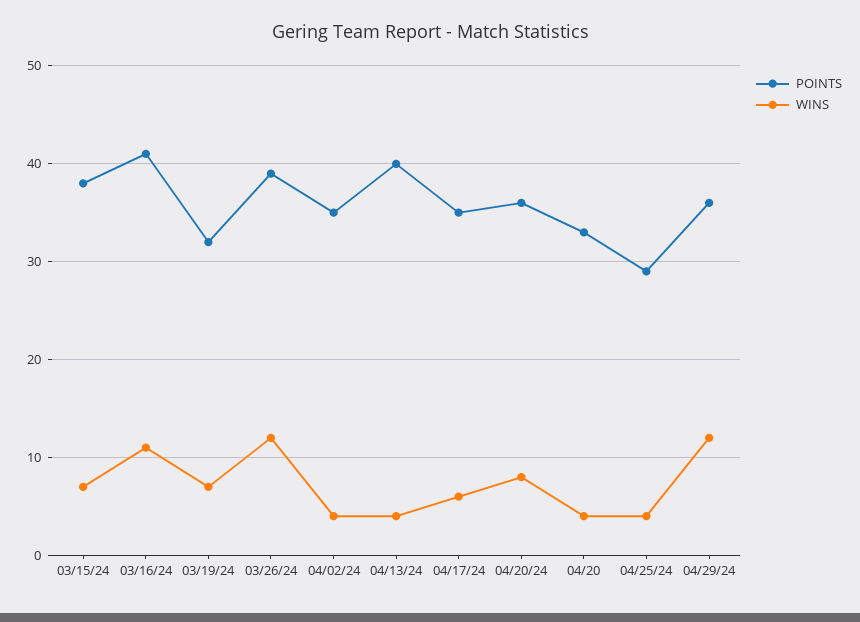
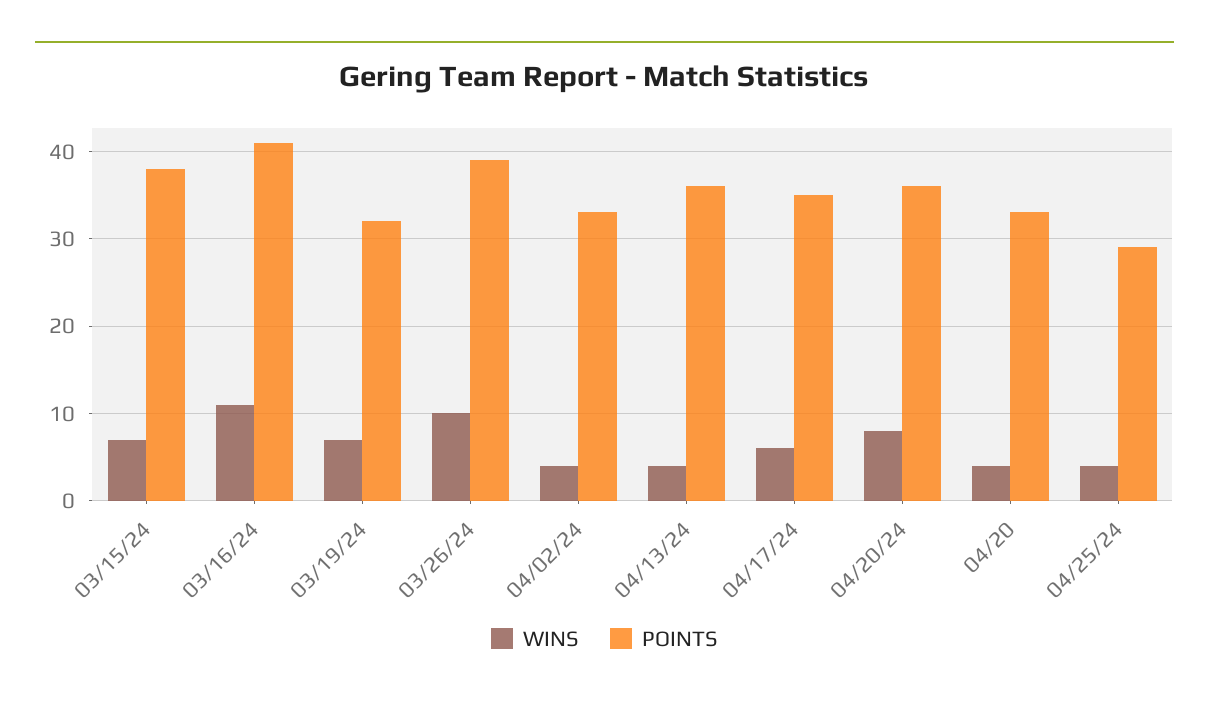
  {
    "POINTS": {
      "03/15/24": 38,
      "03/16/24": 41,
      "03/19/24": 32,
      "03/26/24": 39,
-     "04/02/24": 35,
+     "04/02/24": 33,
-     "04/13/24": 40,
+     "04/13/24": 36,
      "04/17/24": 35,
      "04/20/24": 36,
      "04/20": 33,
-     "04/25/24": 29,
+     "04/25/24": 29
-     "04/29/24": 36
    },
    "WINS": {
      "03/15/24": 7,
      "03/16/24": 11,
      "03/19/24": 7,
-     "03/26/24": 12,
+     "03/26/24": 10,
      "04/02/24": 4,
      "04/13/24": 4,
      "04/17/24": 6,
      "04/20/24": 8,
      "04/20": 4,
-     "04/25/24": 4,
+     "04/25/24": 4
-     "04/29/24": 12
    }
  }

